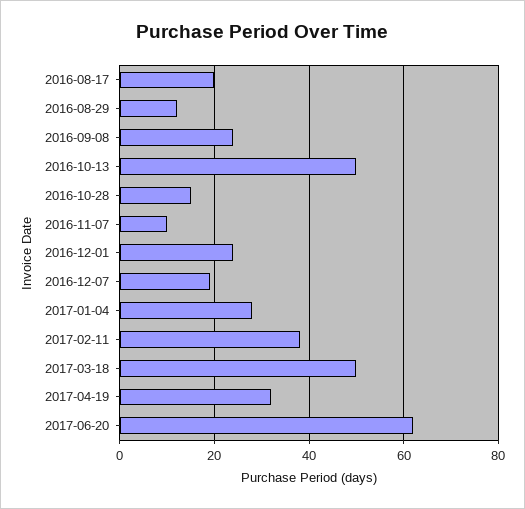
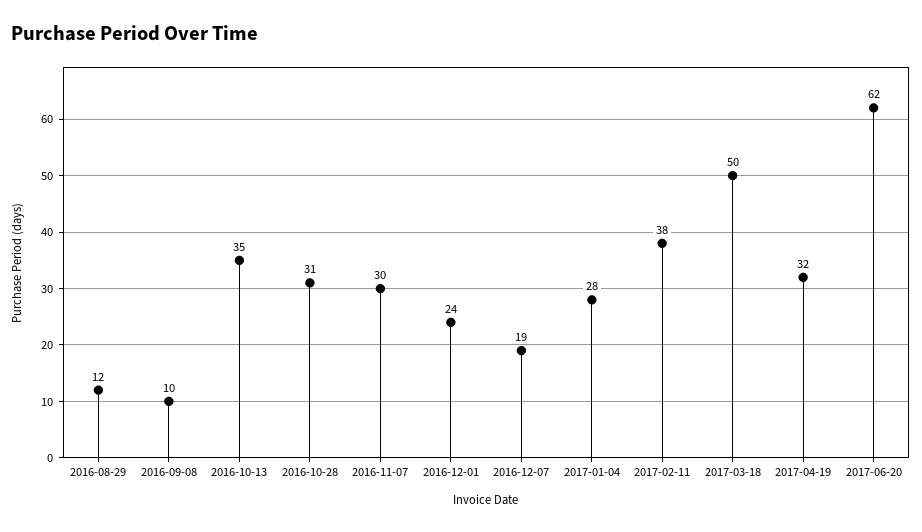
  {
-   "2016-08-17": 20,
    "2016-08-29": 12,
-   "2016-09-08": 25,
+   "2016-09-08": 10,
-   "2016-10-13": 50,
+   "2016-10-13": 35,
-   "2016-10-28": 15,
+   "2016-10-28": 31,
-   "2016-11-07": 10,
+   "2016-11-07": 30,
    "2016-12-01": 24,
    "2016-12-07": 19,
    "2017-01-04": 28,
    "2017-02-11": 38,
    "2017-03-18": 50,
    "2017-04-19": 32,
    "2017-06-20": 62
  }

